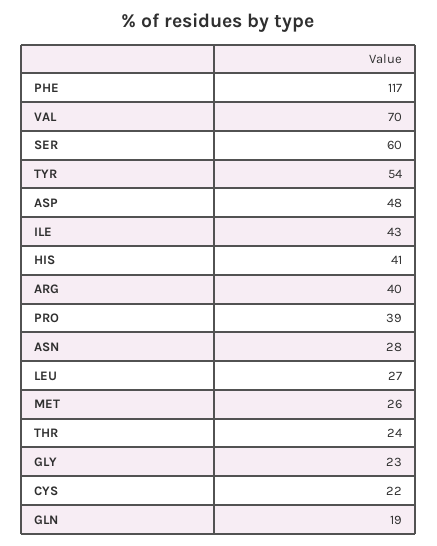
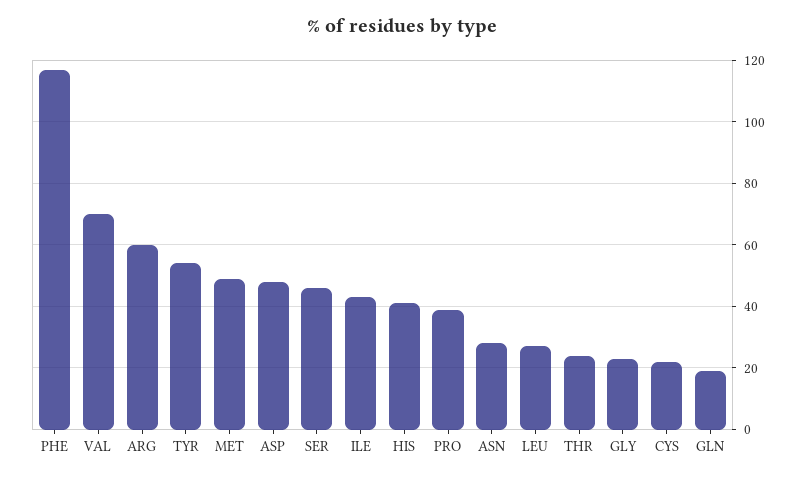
  {
    "PHE": 117,
    "VAL": 70,
-   "SER": 60,
+   "SER": 45,
    "TYR": 54,
    "ASP": 48,
    "ILE": 43,
    "HIS": 41,
-   "ARG": 40,
+   "ARG": 60,
    "PRO": 39,
    "ASN": 28,
    "LEU": 27,
-   "MET": 26,
+   "MET": 50,
    "THR": 24,
    "GLY": 23,
    "CYS": 22,
    "GLN": 19
  }

